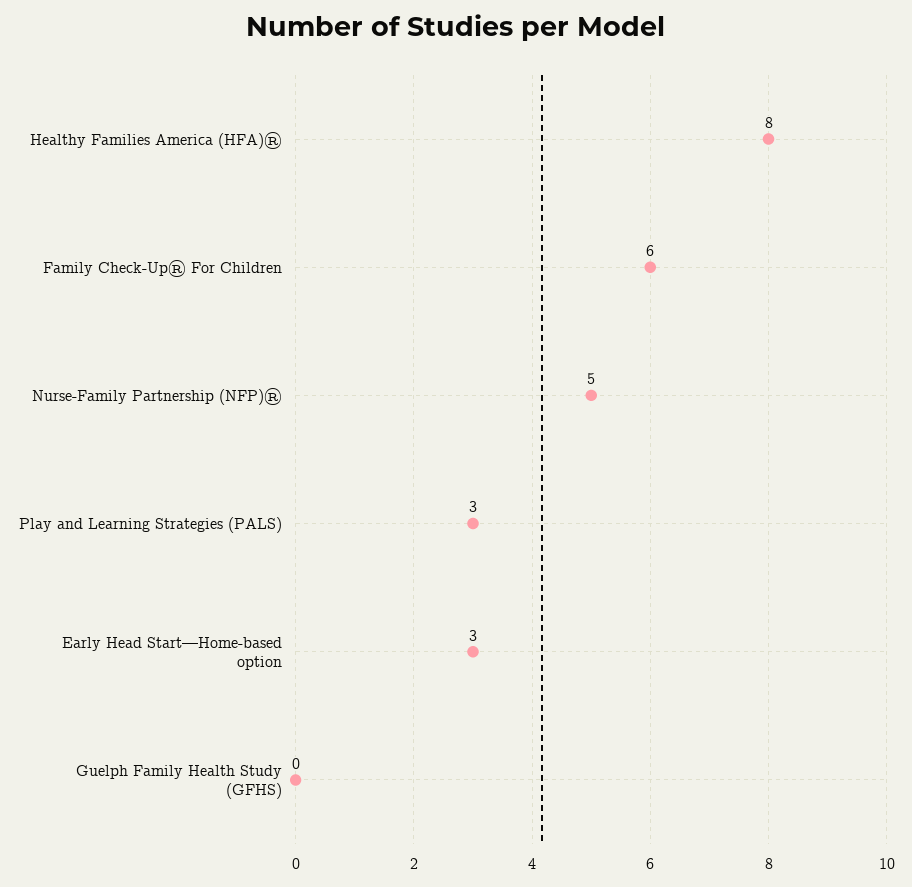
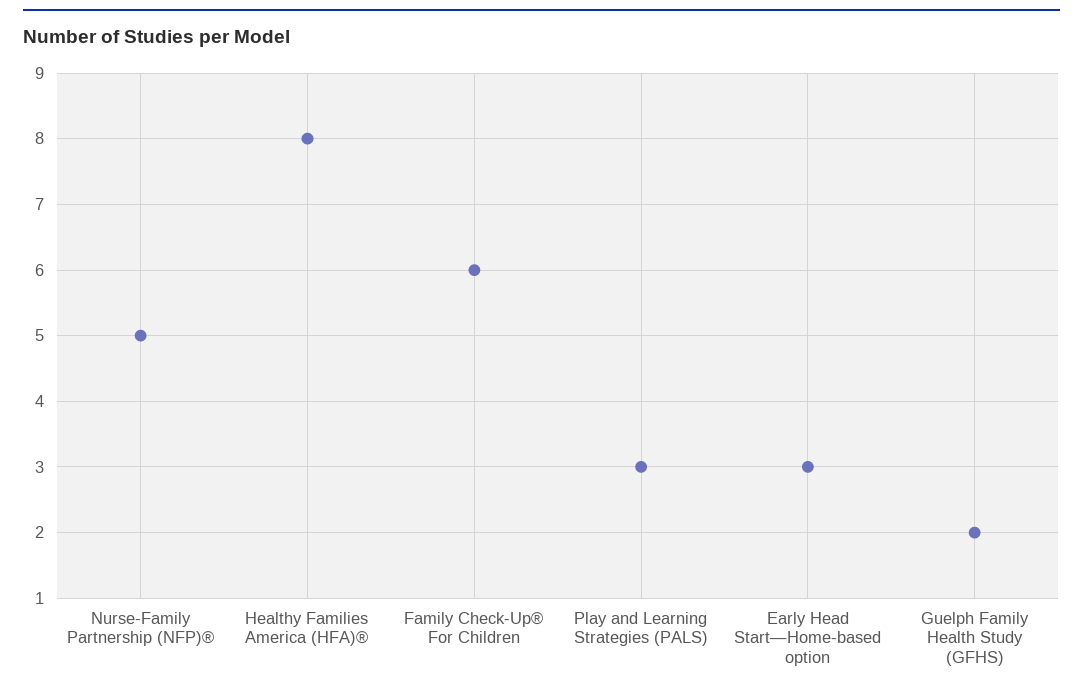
  {
    "Healthy Families America (HFA)®": 8,
    "Family Check-Up® For Children": 6,
    "Nurse-Family Partnership (NFP)®": 5,
    "Play and Learning Strategies (PALS)": 3,
    "Early Head Start—Home-based option": 3,
-   "Guelph Family Health Study (GFHS)": 0
+   "Guelph Family Health Study (GFHS)": 2
  }

